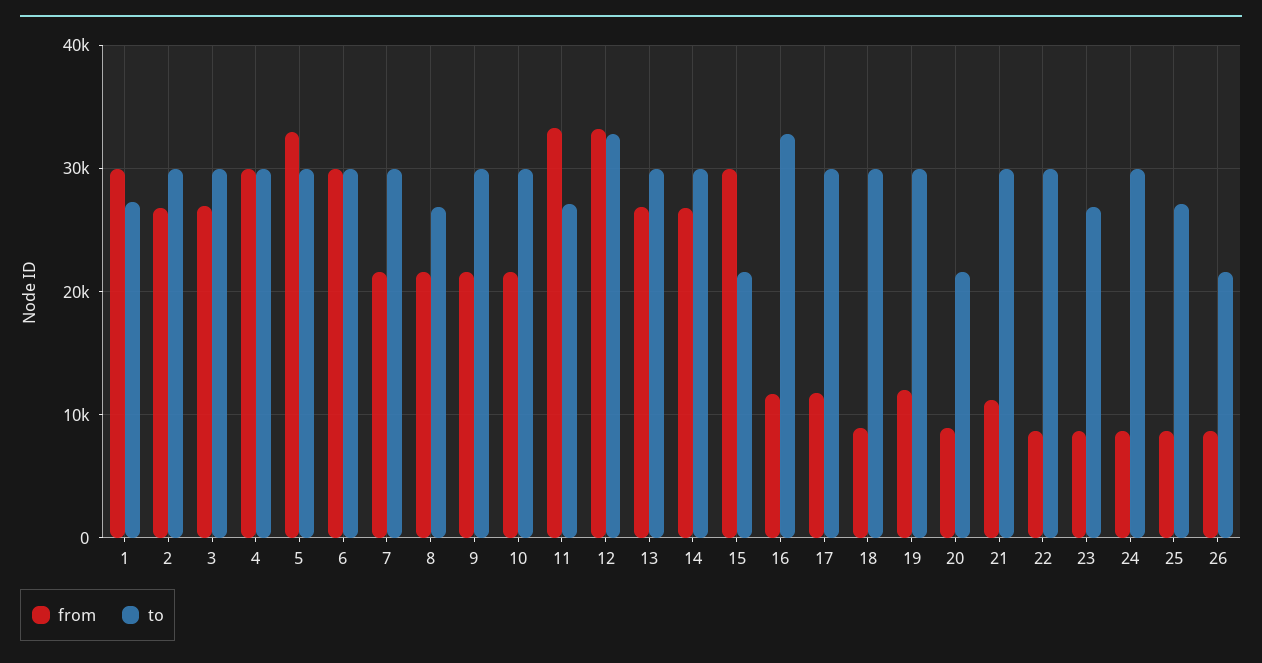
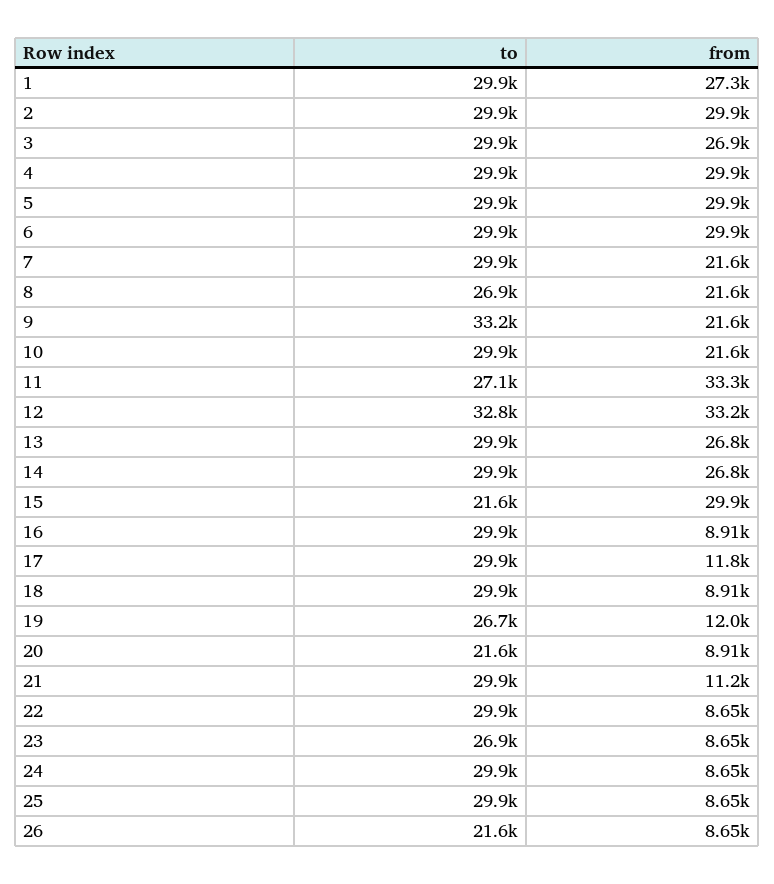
  {
    "from": {
-     "1": 30000,
+     "1": 27300,
-     "2": 27000,
+     "2": 29900,
      "3": 26900,
      "4": 29900,
-     "5": 33000,
+     "5": 29900,
      "6": 29900,
      "7": 21600,
      "8": 21600,
      "9": 21600,
      "10": 21600,
      "11": 33300,
      "12": 33200,
      "13": 26800,
      "14": 26800,
      "15": 29900,
-     "16": 12000,
+     "16": 8910,
      "17": 11800,
      "18": 8910,
      "19": 12000,
      "20": 8910,
      "21": 11200,
      "22": 8650,
      "23": 8650,
      "24": 8650,
      "25": 8650,
      "26": 8650
    },
    "to": {
-     "1": 27000,
+     "1": 29900,
      "2": 29900,
      "3": 29900,
      "4": 29900,
      "5": 29900,
      "6": 29900,
      "7": 29900,
      "8": 26900,
-     "9": 30000,
+     "9": 33200,
      "10": 29900,
      "11": 27100,
      "12": 32800,
      "13": 29900,
      "14": 29900,
      "15": 21600,
-     "16": 33000,
+     "16": 29900,
      "17": 29900,
      "18": 29900,
-     "19": 30000,
+     "19": 26700,
      "20": 21600,
      "21": 29900,
      "22": 29900,
      "23": 26900,
      "24": 29900,
-     "25": 27000,
+     "25": 29900,
      "26": 21600
    }
  }

